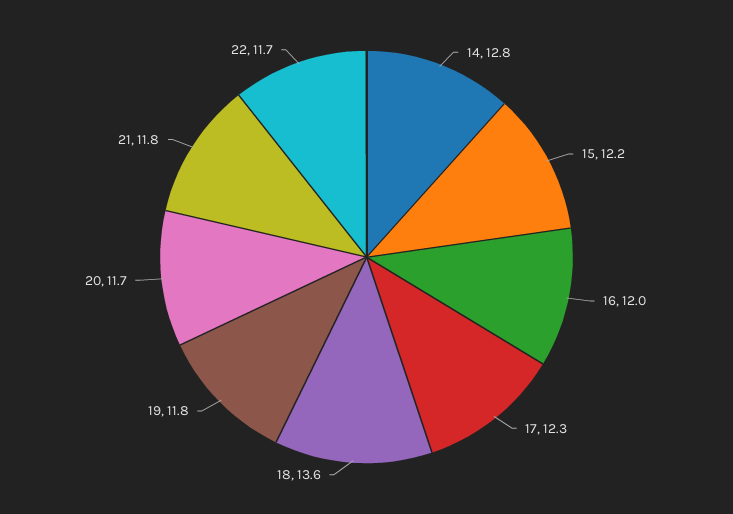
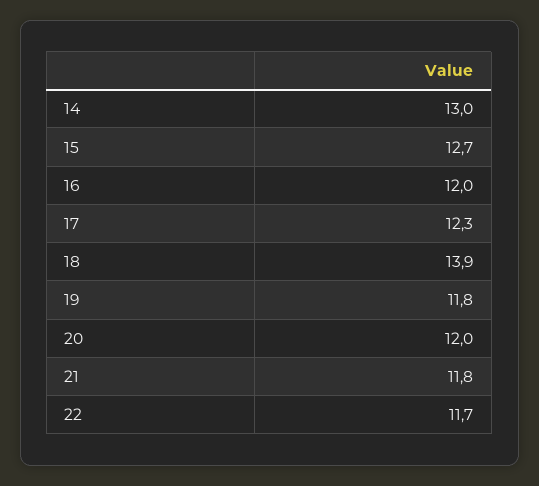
  {
-   "14": 12.8,
+   "14": 13,
-   "15": 12.2,
+   "15": 12.7,
    "16": 12,
    "17": 12.3,
-   "18": 13.6,
+   "18": 13.9,
    "19": 11.8,
-   "20": 11.7,
+   "20": 12,
    "21": 11.8,
    "22": 11.7
  }

